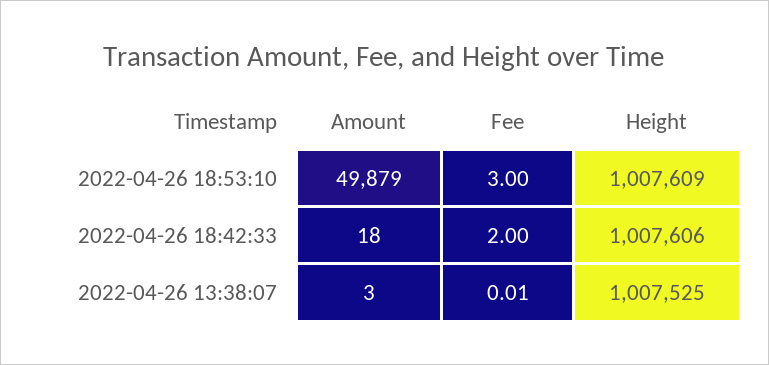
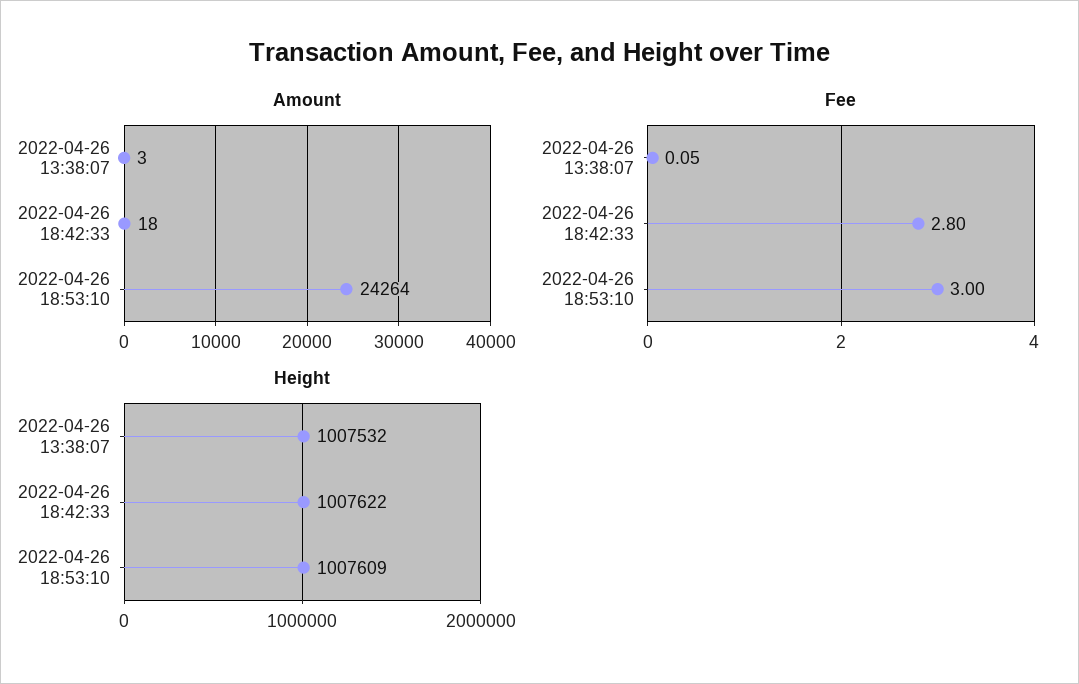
  {
    "Amount": {
-     "2022-04-26 18:53:10": 49879,
+     "2022-04-26 18:53:10": 24264,
      "2022-04-26 18:42:33": 18,
      "2022-04-26 13:38:07": 3
    },
    "Fee": {
      "2022-04-26 18:53:10": 3,
-     "2022-04-26 18:42:33": 2,
+     "2022-04-26 18:42:33": 2.8,
-     "2022-04-26 13:38:07": 0.01
+     "2022-04-26 13:38:07": 0.05
    },
    "Height": {
      "2022-04-26 18:53:10": 1007609,
-     "2022-04-26 18:42:33": 1007606,
+     "2022-04-26 18:42:33": 1007622,
-     "2022-04-26 13:38:07": 1007525
+     "2022-04-26 13:38:07": 1007532
    }
  }

